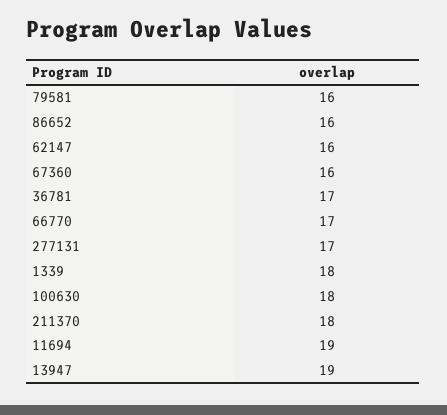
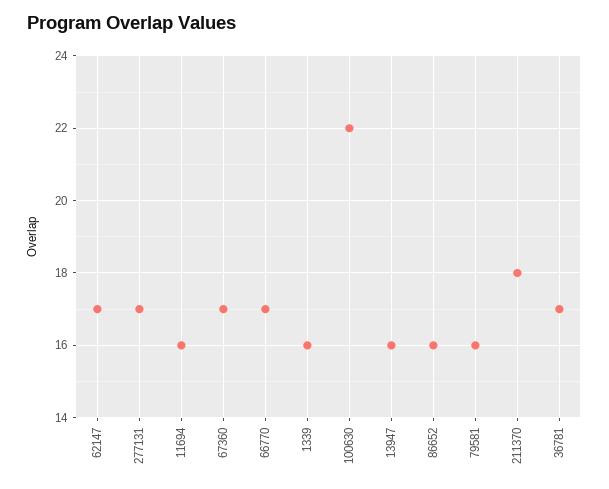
  {
    "79581": 16,
    "86652": 16,
-   "62147": 16,
+   "62147": 17,
-   "67360": 16,
+   "67360": 17,
    "36781": 17,
    "66770": 17,
    "277131": 17,
-   "1339": 18,
+   "1339": 16,
-   "100630": 18,
+   "100630": 22,
    "211370": 18,
-   "11694": 19,
+   "11694": 16,
-   "13947": 19
+   "13947": 16
  }

